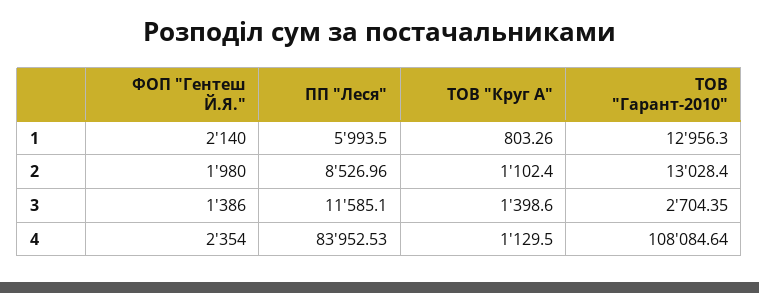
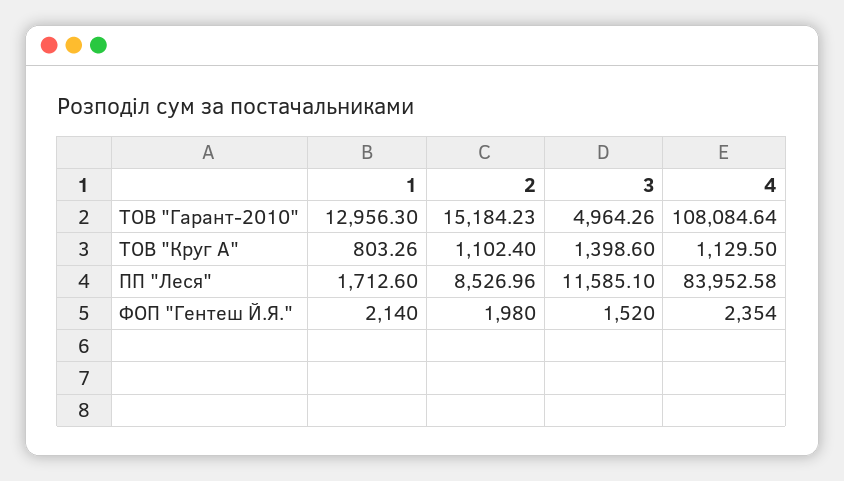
  {
    "ФОП \"Гентеш Й.Я.\"": {
      "1": 2140,
      "2": 1980,
-     "3": 1386,
+     "3": 1520,
      "4": 2354
    },
    "ПП \"Леся\"": {
-     "1": 5993.5,
+     "1": 1712.6,
      "2": 8526.96,
      "3": 11585.1,
-     "4": 83952.53
+     "4": 83952.58
    },
    "ТОВ \"Круг А\"": {
      "1": 803.26,
      "2": 1102.4,
      "3": 1398.6,
      "4": 1129.5
    },
    "ТОВ \"Гарант-2010\"": {
      "1": 12956.3,
-     "2": 13028.4,
+     "2": 15184.23,
-     "3": 2704.35,
+     "3": 4964.26,
      "4": 108084.64
    }
  }

